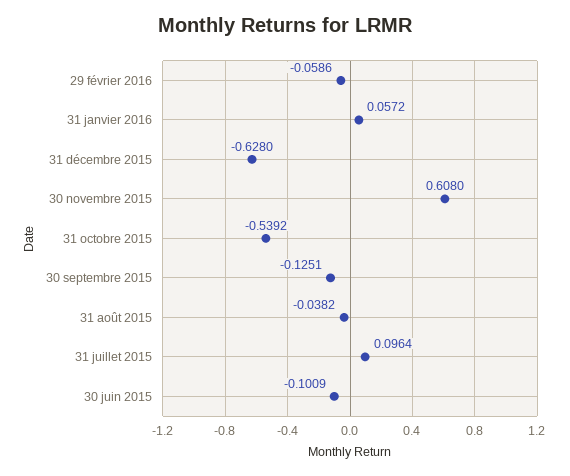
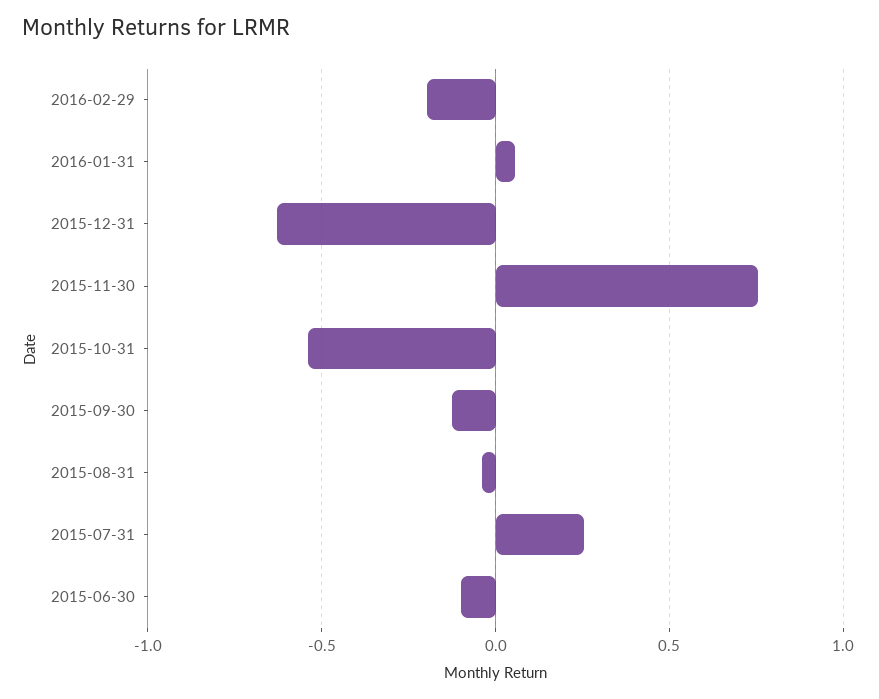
  {
-   "29 février 2016": -0.0586,
+   "29 février 2016": -0.2,
    "31 janvier 2016": 0.0572,
    "31 décembre 2015": -0.628,
-   "30 novembre 2015": 0.608,
+   "30 novembre 2015": 0.75,
    "31 octobre 2015": -0.5392,
    "30 septembre 2015": -0.1251,
    "31 août 2015": -0.0382,
-   "31 juillet 2015": 0.0964,
+   "31 juillet 2015": 0.25,
    "30 juin 2015": -0.1009
  }

